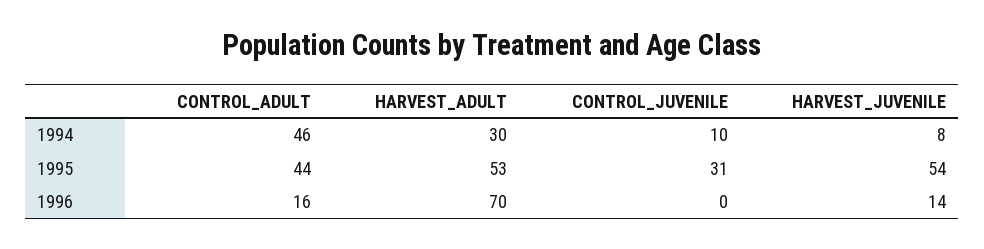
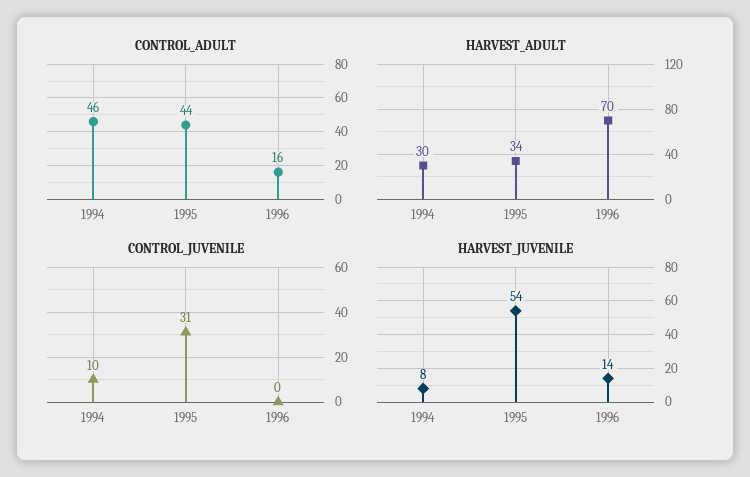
  {
    "CONTROL_ADULT": {
      "1994": 46,
      "1995": 44,
      "1996": 16
    },
    "HARVEST_ADULT": {
      "1994": 30,
-     "1995": 53,
+     "1995": 34,
      "1996": 70
    },
    "CONTROL_JUVENILE": {
      "1994": 10,
      "1995": 31,
      "1996": 0
    },
    "HARVEST_JUVENILE": {
      "1994": 8,
      "1995": 54,
      "1996": 14
    }
  }

